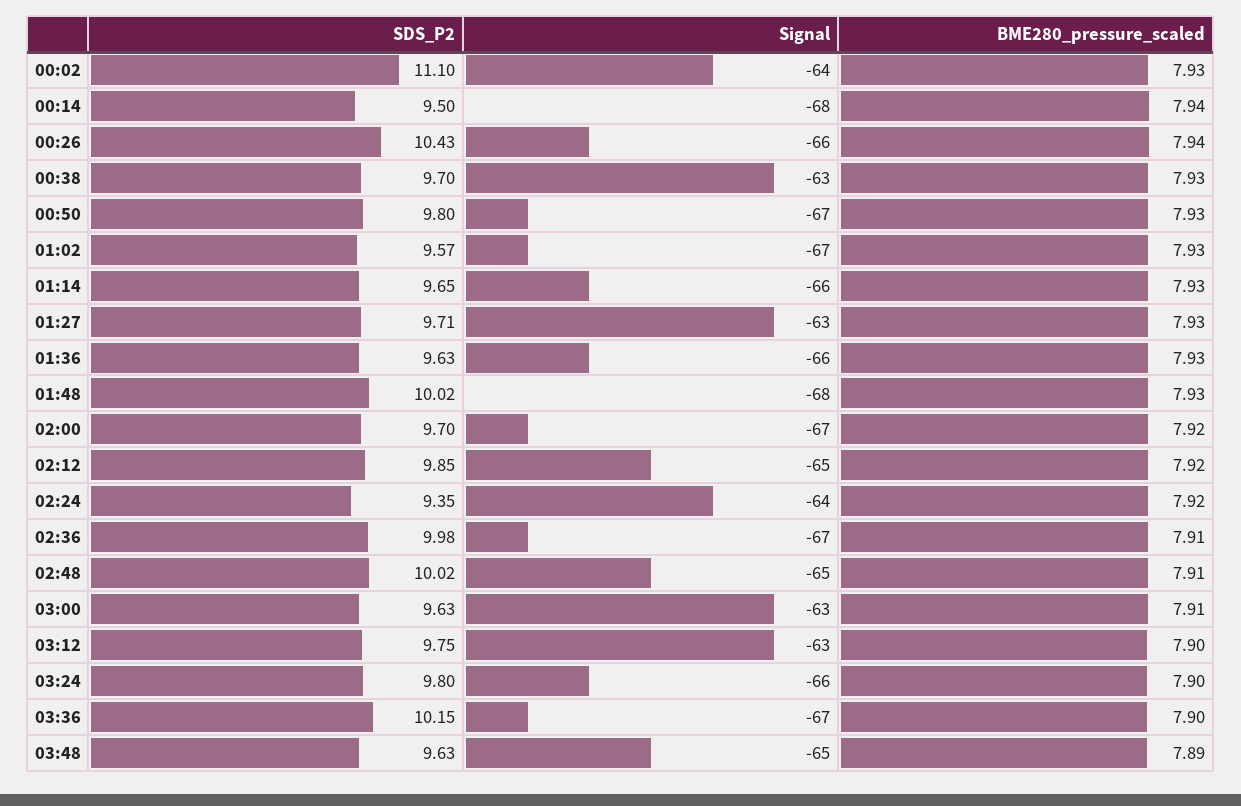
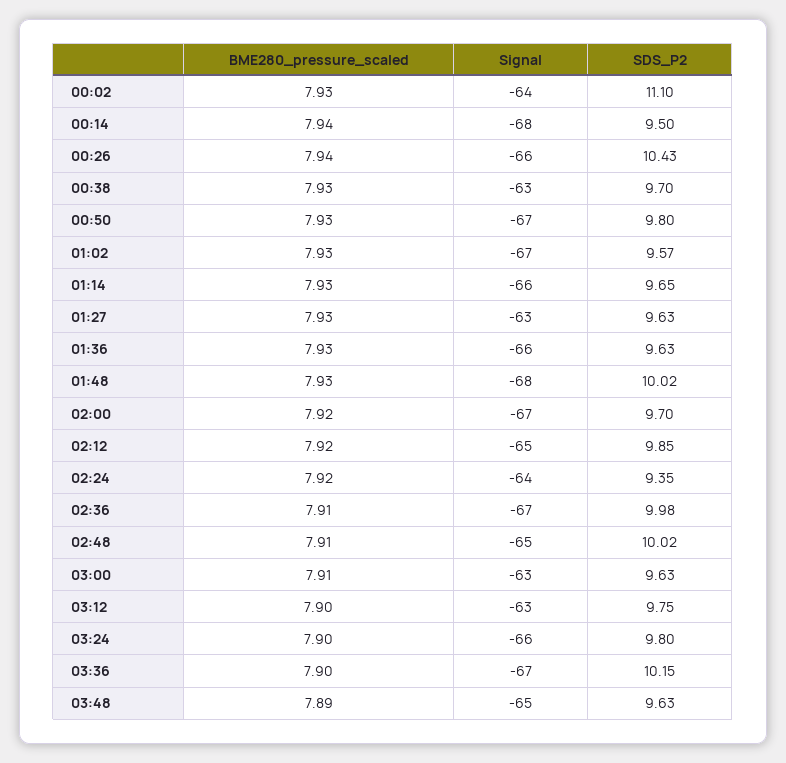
  {
    "SDS_P2": {
      "00:02": 11.1,
      "00:14": 9.5,
      "00:26": 10.43,
      "00:38": 9.7,
      "00:50": 9.8,
      "01:02": 9.57,
      "01:14": 9.65,
-     "01:27": 9.71,
+     "01:27": 9.63,
      "01:36": 9.63,
      "01:48": 10.02,
      "02:00": 9.7,
      "02:12": 9.85,
      "02:24": 9.35,
      "02:36": 9.98,
      "02:48": 10.02,
      "03:00": 9.63,
      "03:12": 9.75,
      "03:24": 9.8,
      "03:36": 10.15,
      "03:48": 9.63
    },
    "Signal": {
      "00:02": -64,
      "00:14": -68,
      "00:26": -66,
      "00:38": -63,
      "00:50": -67,
      "01:02": -67,
      "01:14": -66,
      "01:27": -63,
      "01:36": -66,
      "01:48": -68,
      "02:00": -67,
      "02:12": -65,
      "02:24": -64,
      "02:36": -67,
      "02:48": -65,
      "03:00": -63,
      "03:12": -63,
      "03:24": -66,
      "03:36": -67,
      "03:48": -65
    },
    "BME280_pressure_scaled": {
      "00:02": 7.93,
      "00:14": 7.94,
      "00:26": 7.94,
      "00:38": 7.93,
      "00:50": 7.93,
      "01:02": 7.93,
      "01:14": 7.93,
      "01:27": 7.93,
      "01:36": 7.93,
      "01:48": 7.93,
      "02:00": 7.92,
      "02:12": 7.92,
      "02:24": 7.92,
      "02:36": 7.91,
      "02:48": 7.91,
      "03:00": 7.91,
      "03:12": 7.9,
      "03:24": 7.9,
      "03:36": 7.9,
      "03:48": 7.89
    }
  }

